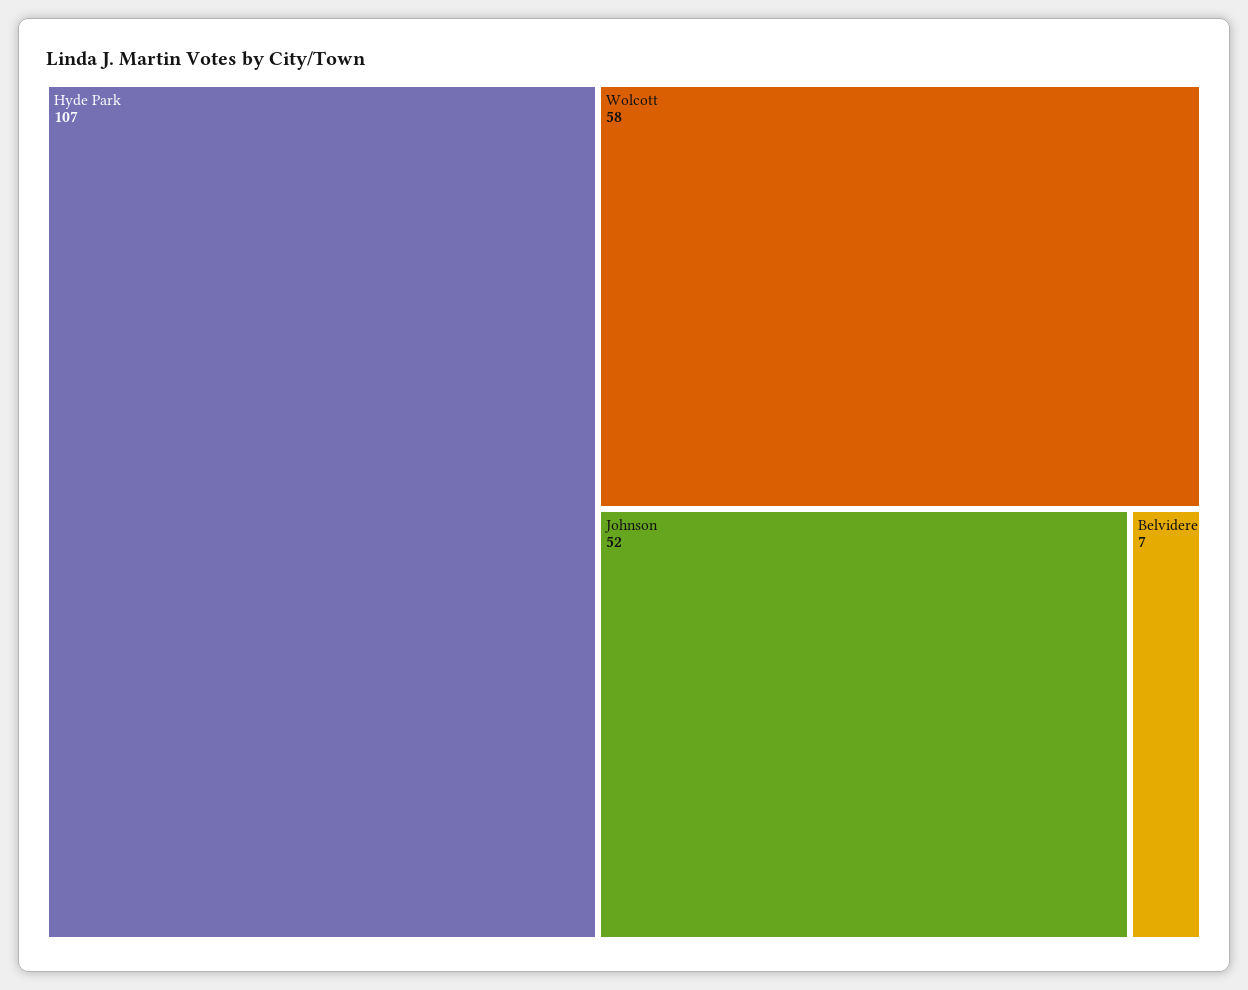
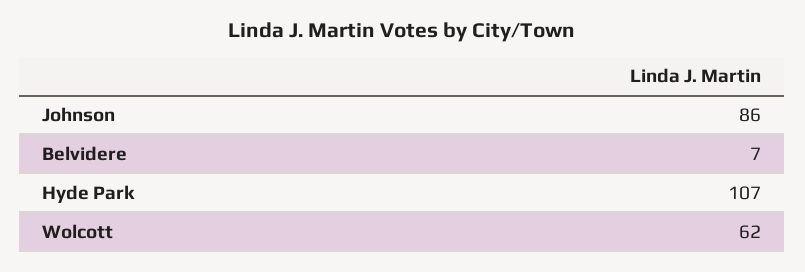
  {
    "Hyde Park": 107,
-   "Wolcott": 58,
+   "Wolcott": 62,
-   "Johnson": 52,
+   "Johnson": 86,
    "Belvidere": 7
  }

